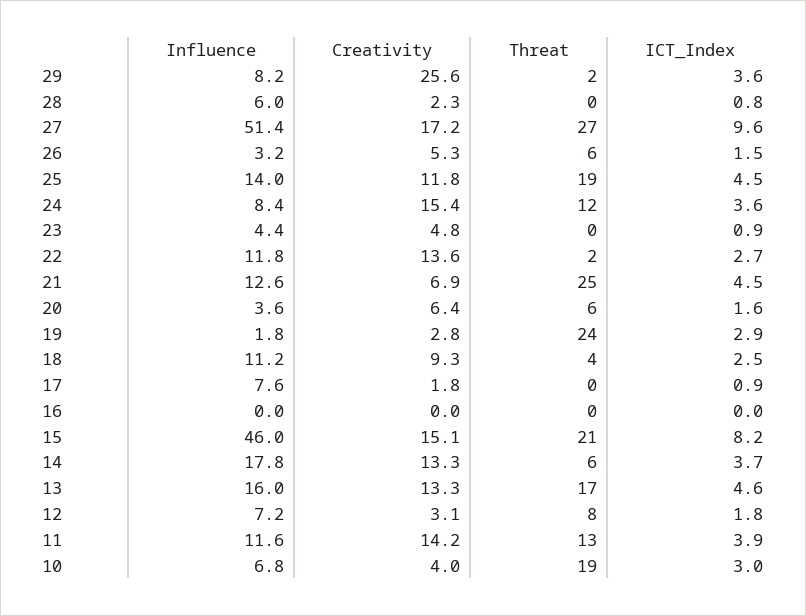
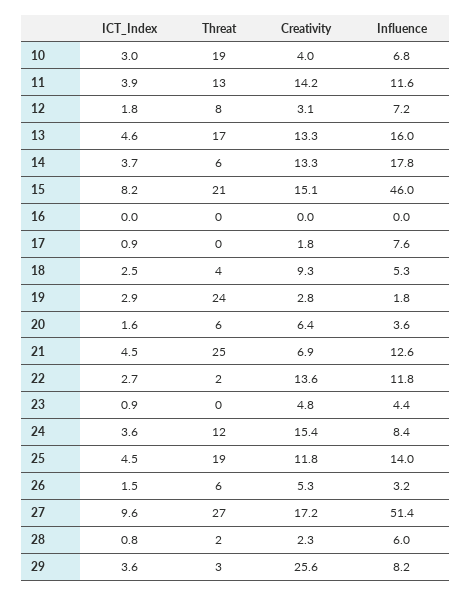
  {
    "Influence": {
      "29": 8.2,
      "28": 6,
      "27": 51.4,
      "26": 3.2,
      "25": 14,
      "24": 8.4,
      "23": 4.4,
      "22": 11.8,
      "21": 12.6,
      "20": 3.6,
      "19": 1.8,
-     "18": 11.2,
+     "18": 5.3,
      "17": 7.6,
      "16": 0,
      "15": 46,
      "14": 17.8,
      "13": 16,
      "12": 7.2,
      "11": 11.6,
      "10": 6.8
    },
    "Creativity": {
      "29": 25.6,
      "28": 2.3,
      "27": 17.2,
      "26": 5.3,
      "25": 11.8,
      "24": 15.4,
      "23": 4.8,
      "22": 13.6,
      "21": 6.9,
      "20": 6.4,
      "19": 2.8,
      "18": 9.3,
      "17": 1.8,
      "16": 0,
      "15": 15.1,
      "14": 13.3,
      "13": 13.3,
      "12": 3.1,
      "11": 14.2,
      "10": 4
    },
    "Threat": {
-     "29": 2,
+     "29": 3,
-     "28": 0,
+     "28": 2,
      "27": 27,
      "26": 6,
      "25": 19,
      "24": 12,
      "23": 0,
      "22": 2,
      "21": 25,
      "20": 6,
      "19": 24,
      "18": 4,
      "17": 0,
      "16": 0,
      "15": 21,
      "14": 6,
      "13": 17,
      "12": 8,
      "11": 13,
      "10": 19
    },
    "ICT_Index": {
      "29": 3.6,
      "28": 0.8,
      "27": 9.6,
      "26": 1.5,
      "25": 4.5,
      "24": 3.6,
      "23": 0.9,
      "22": 2.7,
      "21": 4.5,
      "20": 1.6,
      "19": 2.9,
      "18": 2.5,
      "17": 0.9,
      "16": 0,
      "15": 8.2,
      "14": 3.7,
      "13": 4.6,
      "12": 1.8,
      "11": 3.9,
      "10": 3
    }
  }

